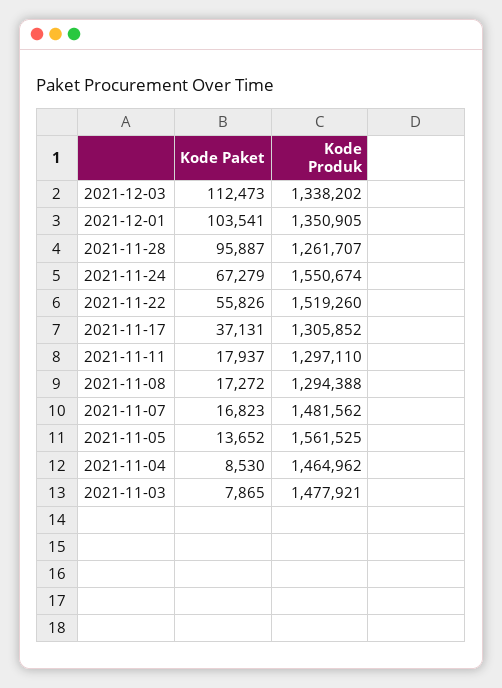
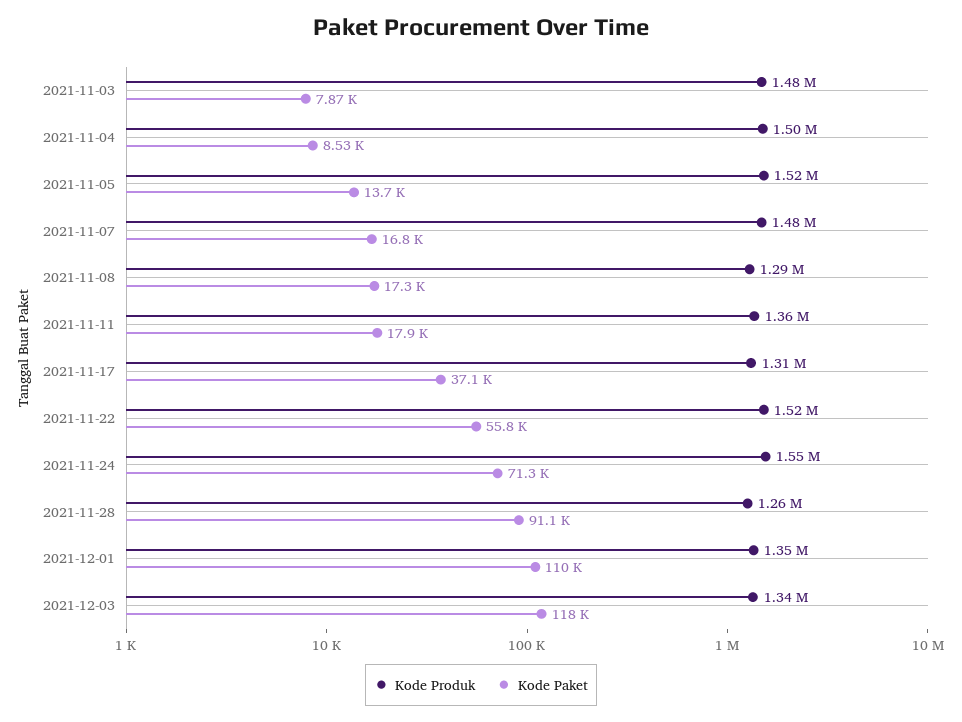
  {
    "Kode Paket": {
-     "2021-12-03": 112473,
+     "2021-12-03": 118000,
-     "2021-12-01": 103541,
+     "2021-12-01": 110000,
-     "2021-11-28": 95887,
+     "2021-11-28": 91100,
-     "2021-11-24": 67279,
+     "2021-11-24": 71300,
      "2021-11-22": 55826,
      "2021-11-17": 37131,
      "2021-11-11": 17937,
      "2021-11-08": 17272,
      "2021-11-07": 16823,
      "2021-11-05": 13652,
      "2021-11-04": 8530,
      "2021-11-03": 7865
    },
    "Kode Produk": {
      "2021-12-03": 1338202,
      "2021-12-01": 1350905,
      "2021-11-28": 1261707,
      "2021-11-24": 1550674,
      "2021-11-22": 1519260,
      "2021-11-17": 1305852,
-     "2021-11-11": 1297110,
+     "2021-11-11": 1360000,
      "2021-11-08": 1294388,
      "2021-11-07": 1481562,
-     "2021-11-05": 1561525,
+     "2021-11-05": 1520000,
-     "2021-11-04": 1464962,
+     "2021-11-04": 1500000,
      "2021-11-03": 1477921
    }
  }

